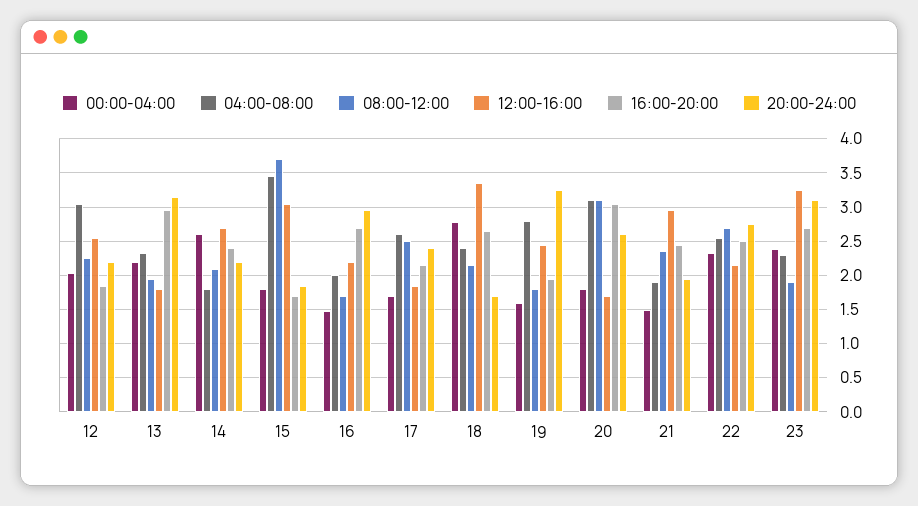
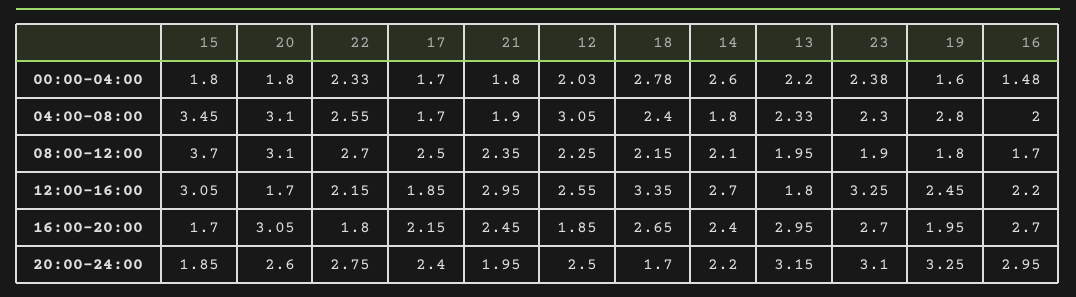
  {
    "00:00-04:00": {
      "12": 2.03,
      "13": 2.2,
      "14": 2.6,
      "15": 1.8,
      "16": 1.48,
      "17": 1.7,
      "18": 2.78,
      "19": 1.6,
      "20": 1.8,
-     "21": 1.5,
+     "21": 1.8,
      "22": 2.33,
      "23": 2.38
    },
    "04:00-08:00": {
      "12": 3.05,
      "13": 2.33,
      "14": 1.8,
      "15": 3.45,
      "16": 2,
-     "17": 2.6,
+     "17": 1.7,
      "18": 2.4,
      "19": 2.8,
      "20": 3.1,
      "21": 1.9,
      "22": 2.55,
      "23": 2.3
    },
    "08:00-12:00": {
      "12": 2.25,
      "13": 1.95,
      "14": 2.1,
      "15": 3.7,
      "16": 1.7,
      "17": 2.5,
      "18": 2.15,
      "19": 1.8,
      "20": 3.1,
      "21": 2.35,
      "22": 2.7,
      "23": 1.9
    },
    "12:00-16:00": {
      "12": 2.55,
      "13": 1.8,
      "14": 2.7,
      "15": 3.05,
      "16": 2.2,
      "17": 1.85,
      "18": 3.35,
      "19": 2.45,
      "20": 1.7,
      "21": 2.95,
      "22": 2.15,
      "23": 3.25
    },
    "16:00-20:00": {
      "12": 1.85,
      "13": 2.95,
      "14": 2.4,
      "15": 1.7,
      "16": 2.7,
      "17": 2.15,
      "18": 2.65,
      "19": 1.95,
      "20": 3.05,
      "21": 2.45,
-     "22": 2.5,
+     "22": 1.8,
      "23": 2.7
    },
    "20:00-24:00": {
-     "12": 2.2,
+     "12": 2.5,
      "13": 3.15,
      "14": 2.2,
      "15": 1.85,
      "16": 2.95,
      "17": 2.4,
      "18": 1.7,
      "19": 3.25,
      "20": 2.6,
      "21": 1.95,
      "22": 2.75,
      "23": 3.1
    }
  }

